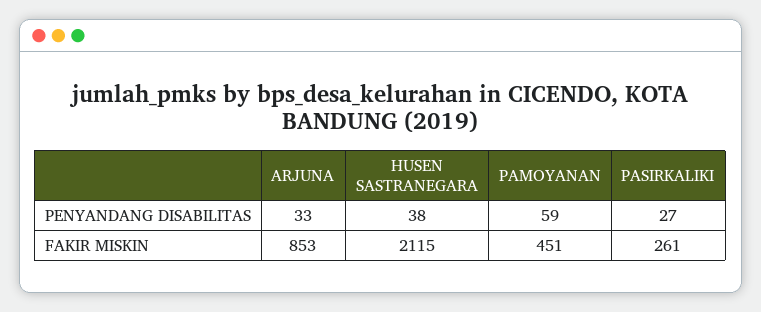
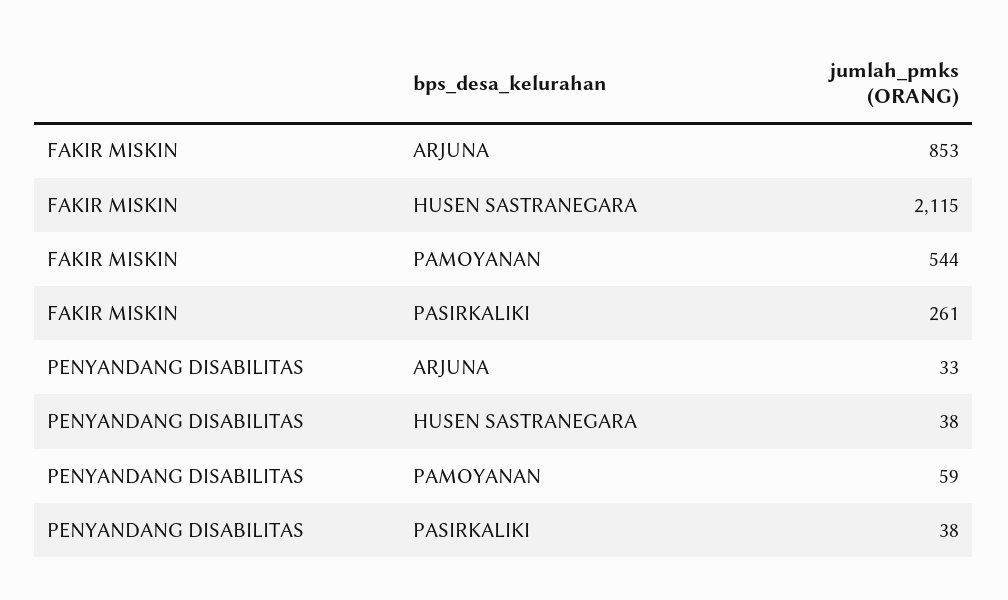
  {
    "ARJUNA": {
      "PENYANDANG DISABILITAS": 33,
      "FAKIR MISKIN": 853
    },
    "HUSEN SASTRANEGARA": {
      "PENYANDANG DISABILITAS": 38,
      "FAKIR MISKIN": 2115
    },
    "PAMOYANAN": {
      "PENYANDANG DISABILITAS": 59,
-     "FAKIR MISKIN": 451
+     "FAKIR MISKIN": 544
    },
    "PASIRKALIKI": {
-     "PENYANDANG DISABILITAS": 27,
+     "PENYANDANG DISABILITAS": 38,
      "FAKIR MISKIN": 261
    }
  }

